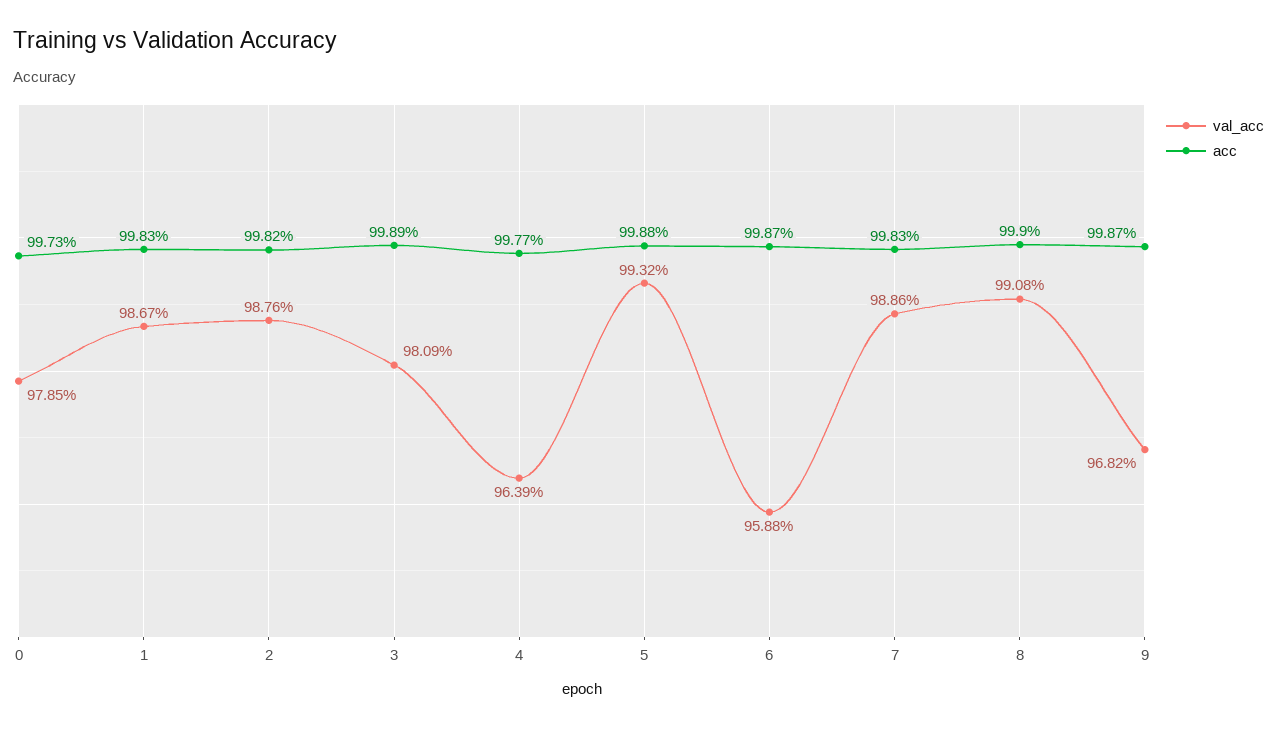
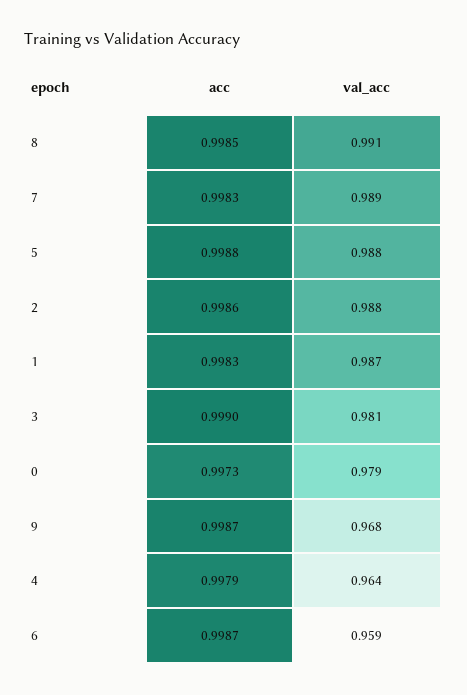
  {
    "val_acc": {
      "0": 0.9785,
      "1": 0.9867,
      "2": 0.9876,
      "3": 0.9809,
      "4": 0.9639,
-     "5": 0.9932,
+     "5": 0.988,
      "6": 0.9588,
      "7": 0.9886,
      "8": 0.9908,
      "9": 0.9682
    },
    "acc": {
      "0": 0.9973,
      "1": 0.9983,
-     "2": 0.9982,
+     "2": 0.9986,
-     "3": 0.9989,
+     "3": 0.999,
-     "4": 0.9977,
+     "4": 0.9979,
      "5": 0.9988,
      "6": 0.9987,
      "7": 0.9983,
-     "8": 0.999,
+     "8": 0.9985,
      "9": 0.9987
    }
  }

